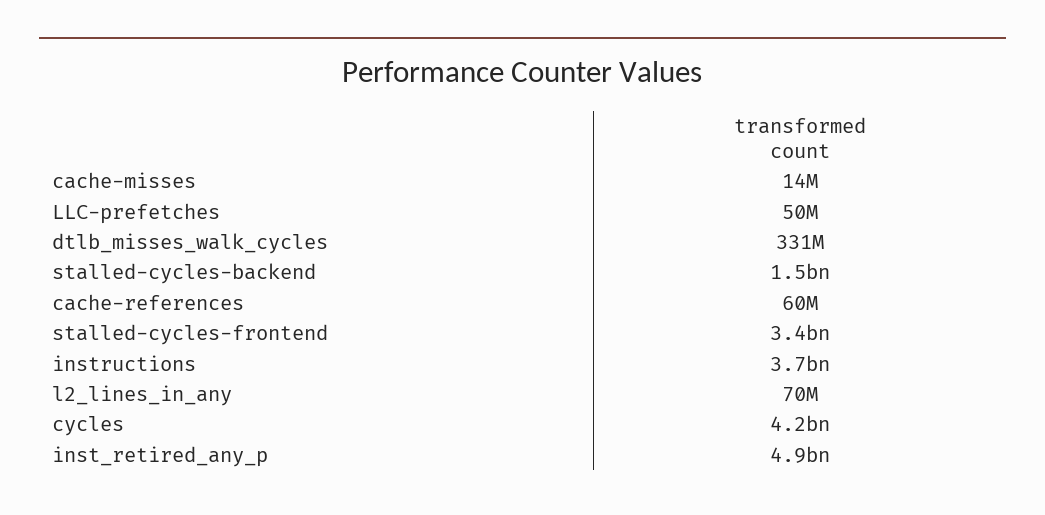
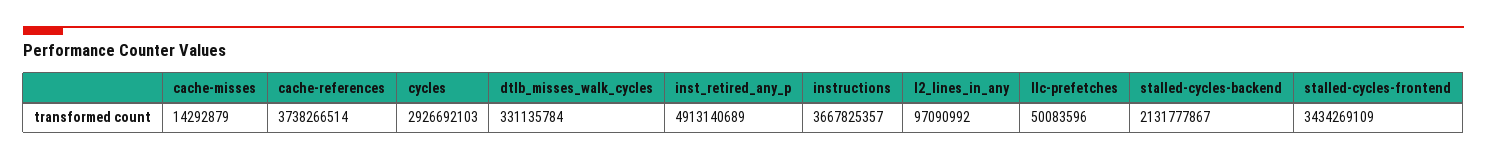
  {
    "cache-misses": 14292879,
    "LLC-prefetches": 50083596,
    "dtlb_misses_walk_cycles": 331135784,
-   "stalled-cycles-backend": 1500000000,
+   "stalled-cycles-backend": 2131777867,
-   "cache-references": 60000000,
+   "cache-references": 3738266514,
    "stalled-cycles-frontend": 3434269109,
    "instructions": 3667825357,
-   "l2_lines_in_any": 70000000,
+   "l2_lines_in_any": 97090992,
-   "cycles": 4200000000,
+   "cycles": 2926692103,
    "inst_retired_any_p": 4913140689
  }

